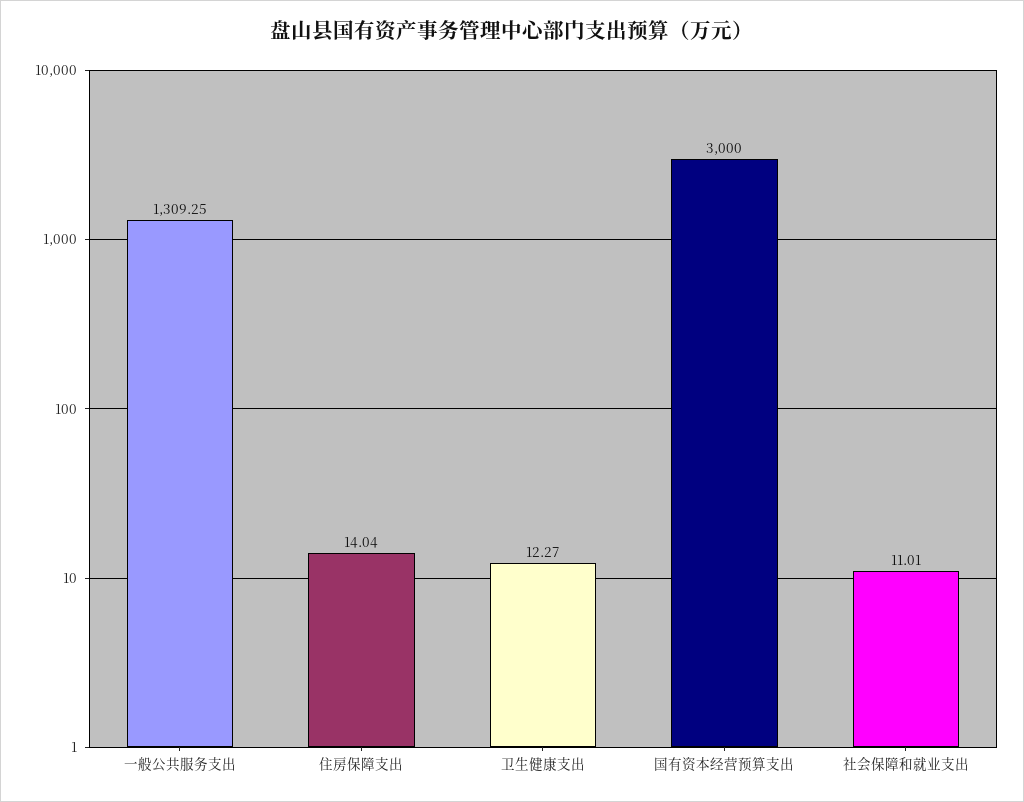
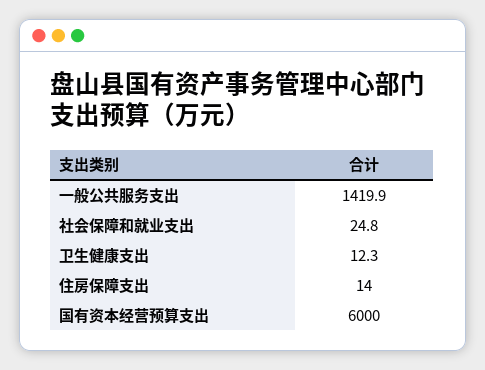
  {
-   "一般公共服务支出": 1309.25,
+   "一般公共服务支出": 1419.9,
    "住房保障支出": 14.04,
    "卫生健康支出": 12.27,
-   "国有资本经营预算支出": 3000,
+   "国有资本经营预算支出": 6000,
-   "社会保障和就业支出": 11.01
+   "社会保障和就业支出": 24.8
  }

